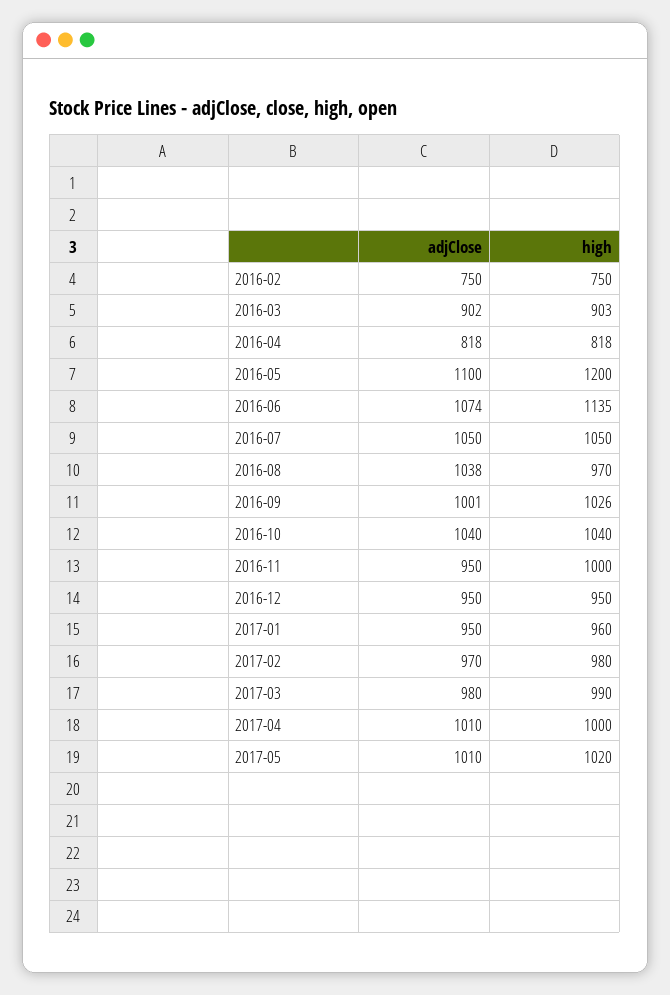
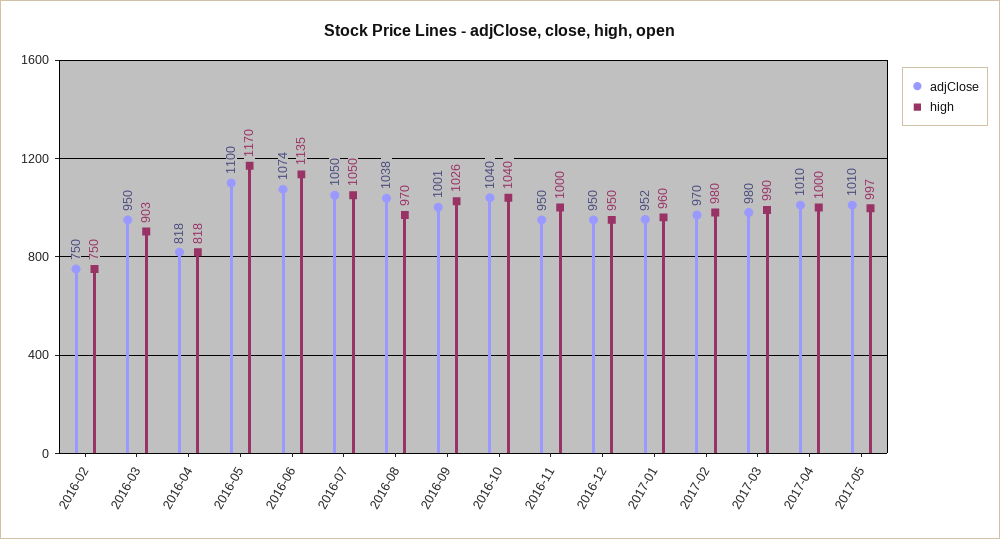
  {
    "adjClose": {
      "2016-02": 750,
-     "2016-03": 902,
+     "2016-03": 950,
      "2016-04": 818,
      "2016-05": 1100,
      "2016-06": 1074,
      "2016-07": 1050,
      "2016-08": 1038,
      "2016-09": 1001,
      "2016-10": 1040,
      "2016-11": 950,
      "2016-12": 950,
-     "2017-01": 950,
+     "2017-01": 952,
      "2017-02": 970,
      "2017-03": 980,
      "2017-04": 1010,
      "2017-05": 1010
    },
    "high": {
      "2016-02": 750,
      "2016-03": 903,
      "2016-04": 818,
-     "2016-05": 1200,
+     "2016-05": 1170,
      "2016-06": 1135,
      "2016-07": 1050,
      "2016-08": 970,
      "2016-09": 1026,
      "2016-10": 1040,
      "2016-11": 1000,
      "2016-12": 950,
      "2017-01": 960,
      "2017-02": 980,
      "2017-03": 990,
      "2017-04": 1000,
-     "2017-05": 1020
+     "2017-05": 997
    }
  }

